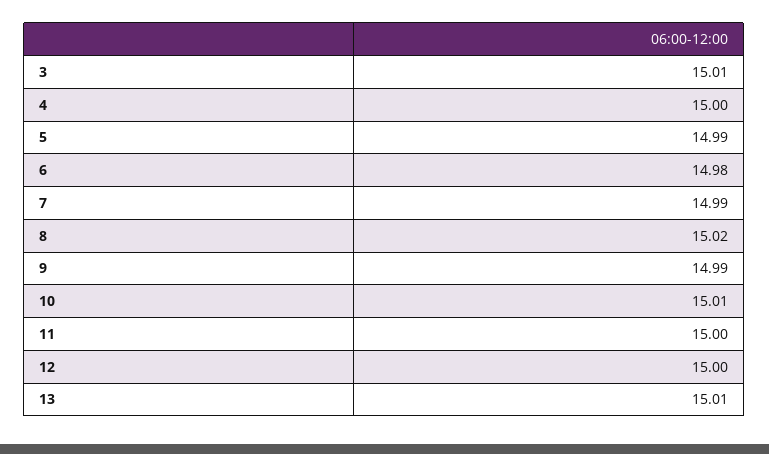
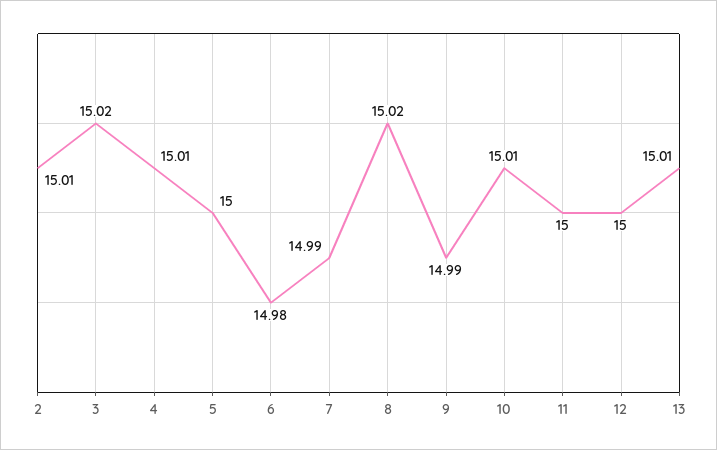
  {
-   "3": 15.01,
+   "3": 15.02,
-   "4": 15,
+   "4": 15.01,
-   "5": 14.99,
+   "5": 15,
    "6": 14.98,
    "7": 14.99,
    "8": 15.02,
    "9": 14.99,
    "10": 15.01,
    "11": 15,
    "12": 15,
-   "13": 15.01
+   "13": 15.01,
+   "2": 15.01
  }

